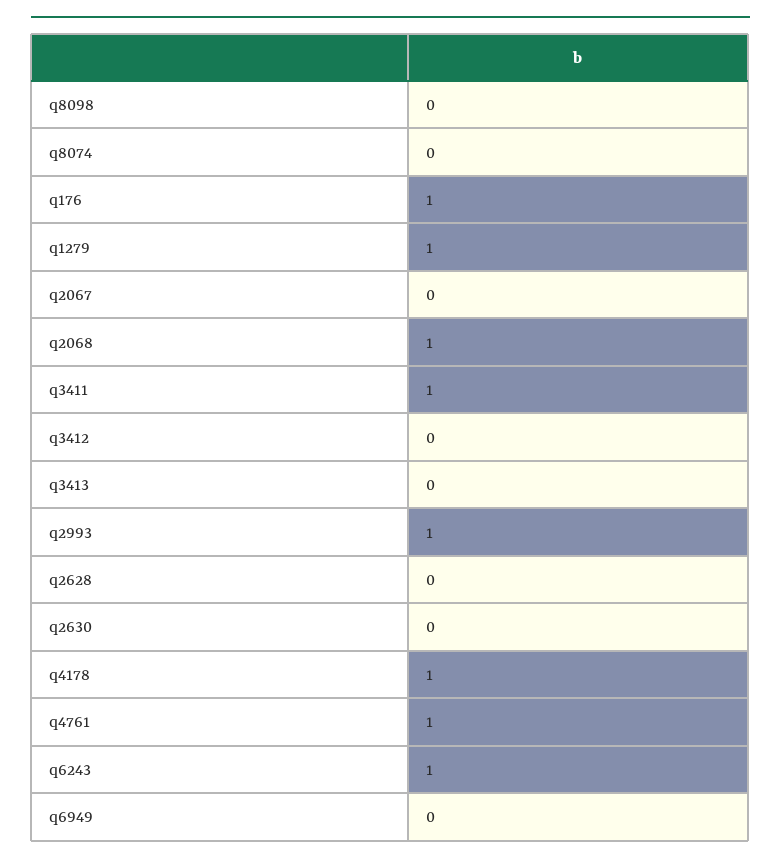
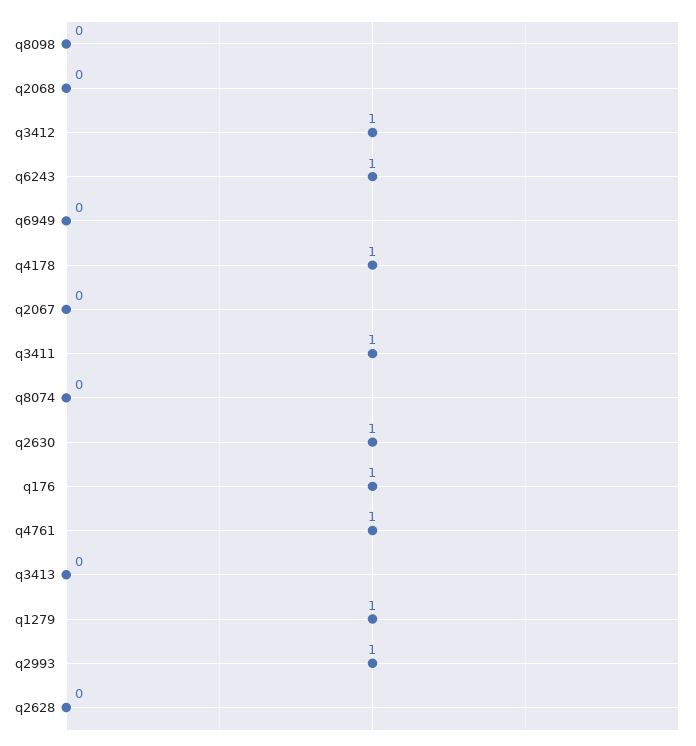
  {
    "q8098": 0,
    "q8074": 0,
    "q176": 1,
    "q1279": 1,
    "q2067": 0,
-   "q2068": 1,
+   "q2068": 0,
    "q3411": 1,
-   "q3412": 0,
+   "q3412": 1,
    "q3413": 0,
    "q2993": 1,
    "q2628": 0,
-   "q2630": 0,
+   "q2630": 1,
    "q4178": 1,
    "q4761": 1,
    "q6243": 1,
    "q6949": 0
  }

